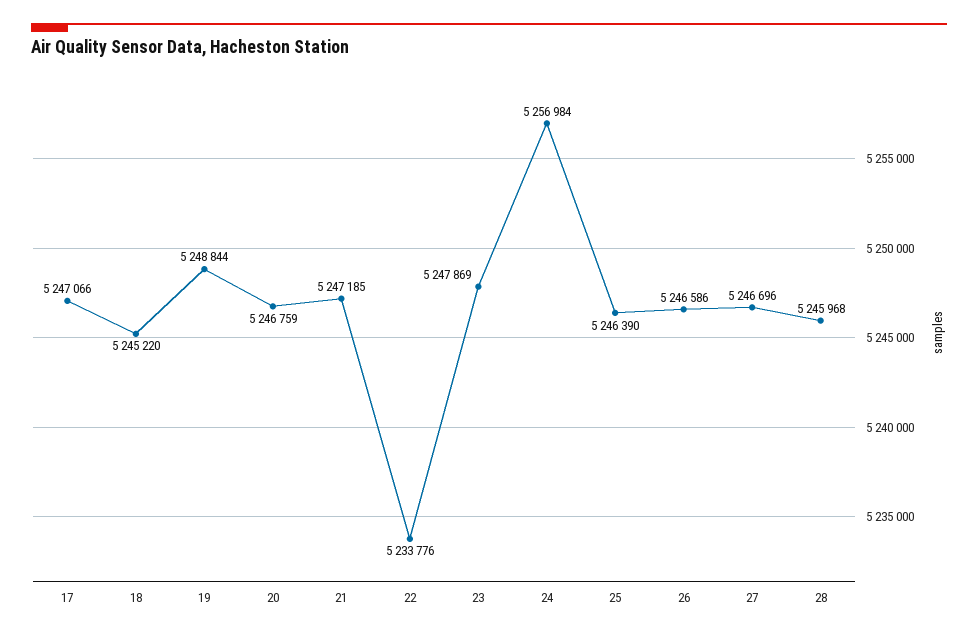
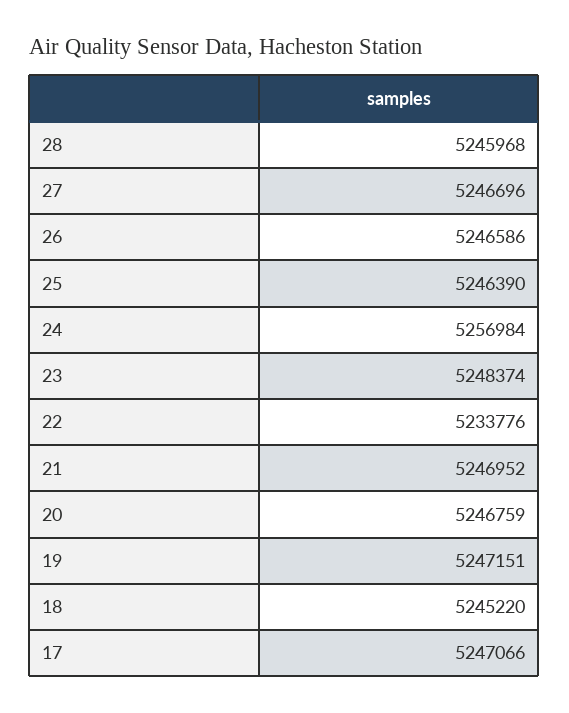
  {
    "17": 5247066,
    "18": 5245220,
-   "19": 5248844,
+   "19": 5247151,
    "20": 5246759,
-   "21": 5247185,
+   "21": 5246952,
    "22": 5233776,
-   "23": 5247869,
+   "23": 5248374,
    "24": 5256984,
    "25": 5246390,
    "26": 5246586,
    "27": 5246696,
    "28": 5245968
  }

